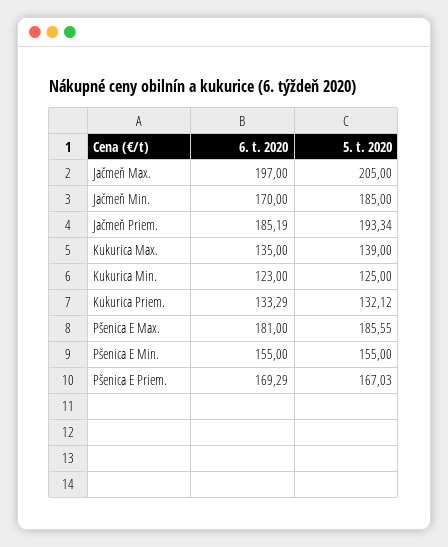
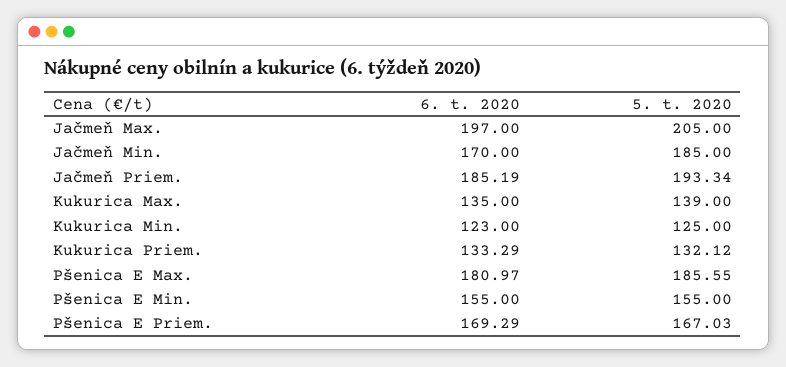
  {
    "6. t. 2020": {
      "Jačmeň Max.": 197,
      "Jačmeň Min.": 170,
      "Jačmeň Priem.": 185.19,
      "Kukurica Max.": 135,
      "Kukurica Min.": 123,
      "Kukurica Priem.": 133.29,
-     "Pšenica E Max.": 181,
+     "Pšenica E Max.": 180.97,
      "Pšenica E Min.": 155,
      "Pšenica E Priem.": 169.29
    },
    "5. t. 2020": {
      "Jačmeň Max.": 205,
      "Jačmeň Min.": 185,
      "Jačmeň Priem.": 193.34,
      "Kukurica Max.": 139,
      "Kukurica Min.": 125,
      "Kukurica Priem.": 132.12,
      "Pšenica E Max.": 185.55,
      "Pšenica E Min.": 155,
      "Pšenica E Priem.": 167.03
    }
  }

